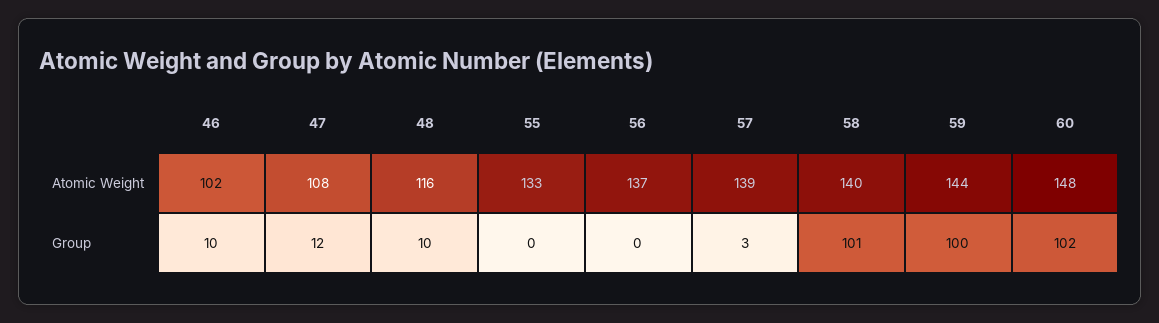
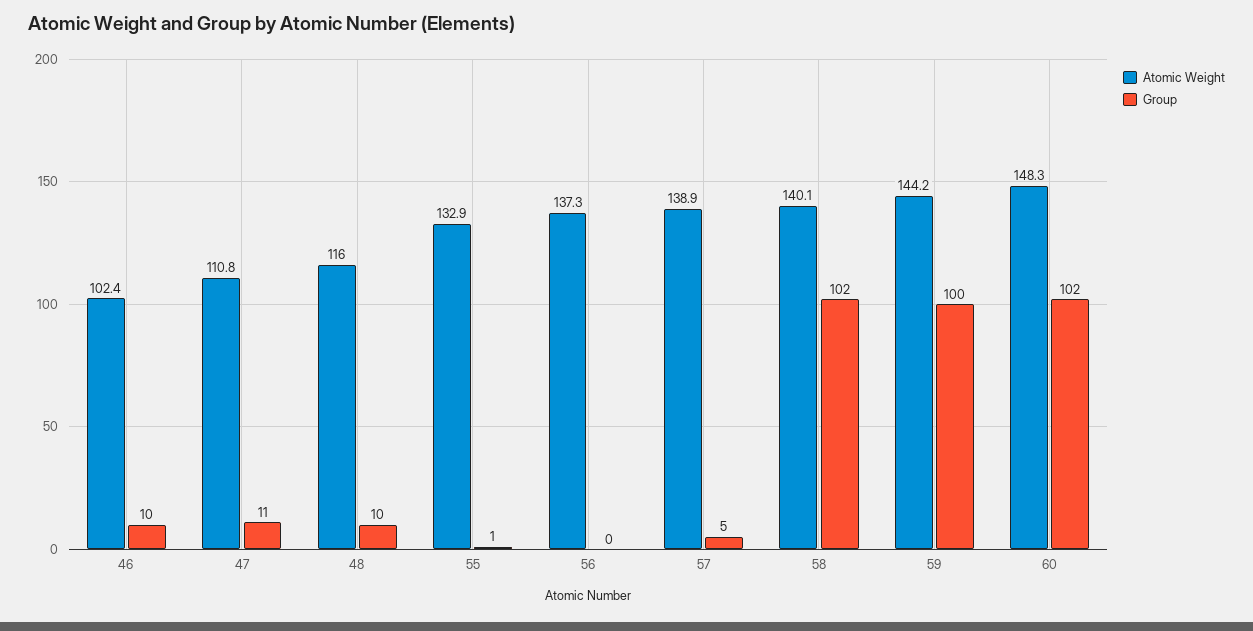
  {
    "Atomic Weight": {
      "46": 102.4,
-     "47": 108,
+     "47": 110.8,
      "48": 116,
      "55": 132.9,
      "56": 137.3,
      "57": 138.9,
      "58": 140.1,
      "59": 144.2,
      "60": 148.3
    },
    "Group": {
      "46": 10,
-     "47": 12,
+     "47": 11,
      "48": 10,
-     "55": 0,
+     "55": 1,
      "56": 0,
-     "57": 3,
+     "57": 5,
-     "58": 101,
+     "58": 102,
      "59": 100,
      "60": 102
    }
  }

